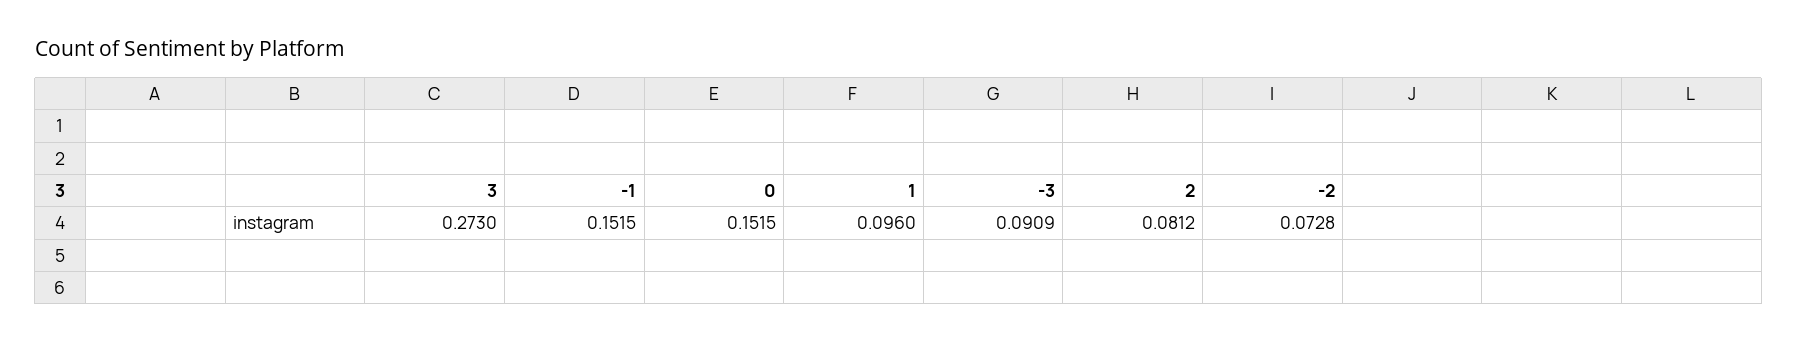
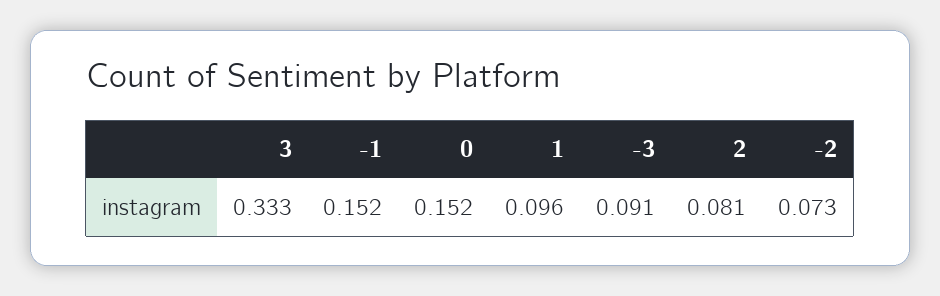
  {
-   "3": 0.273,
+   "3": 0.333,
    "-1": 0.1515,
    "0": 0.1515,
    "1": 0.096,
    "-3": 0.0909,
    "2": 0.0812,
    "-2": 0.0728
  }

